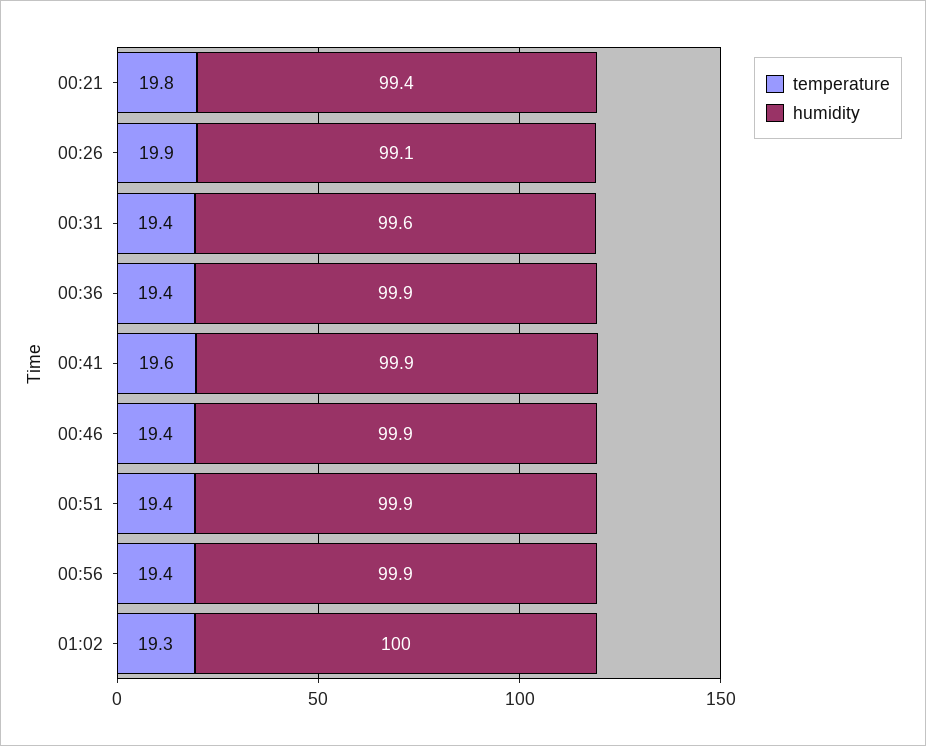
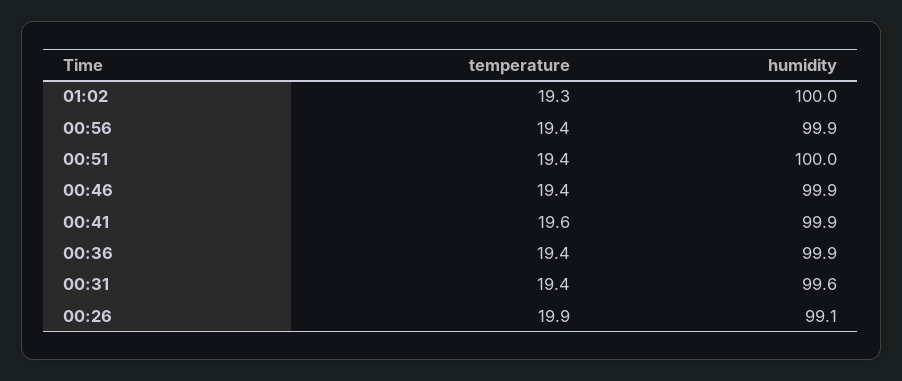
  {
    "temperature": {
-     "00:21": 19.8,
      "00:26": 19.9,
      "00:31": 19.4,
      "00:36": 19.4,
      "00:41": 19.6,
      "00:46": 19.4,
      "00:51": 19.4,
      "00:56": 19.4,
      "01:02": 19.3
    },
    "humidity": {
-     "00:21": 99.4,
      "00:26": 99.1,
      "00:31": 99.6,
      "00:36": 99.9,
      "00:41": 99.9,
      "00:46": 99.9,
-     "00:51": 99.9,
+     "00:51": 100,
      "00:56": 99.9,
      "01:02": 100
    }
  }

